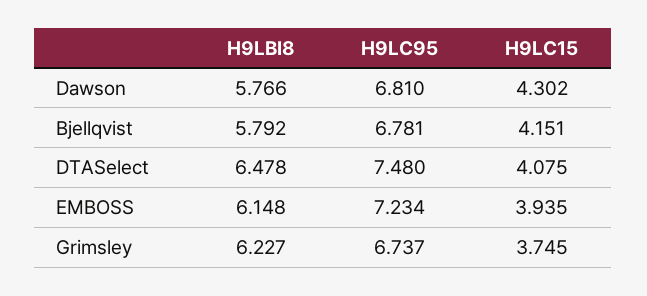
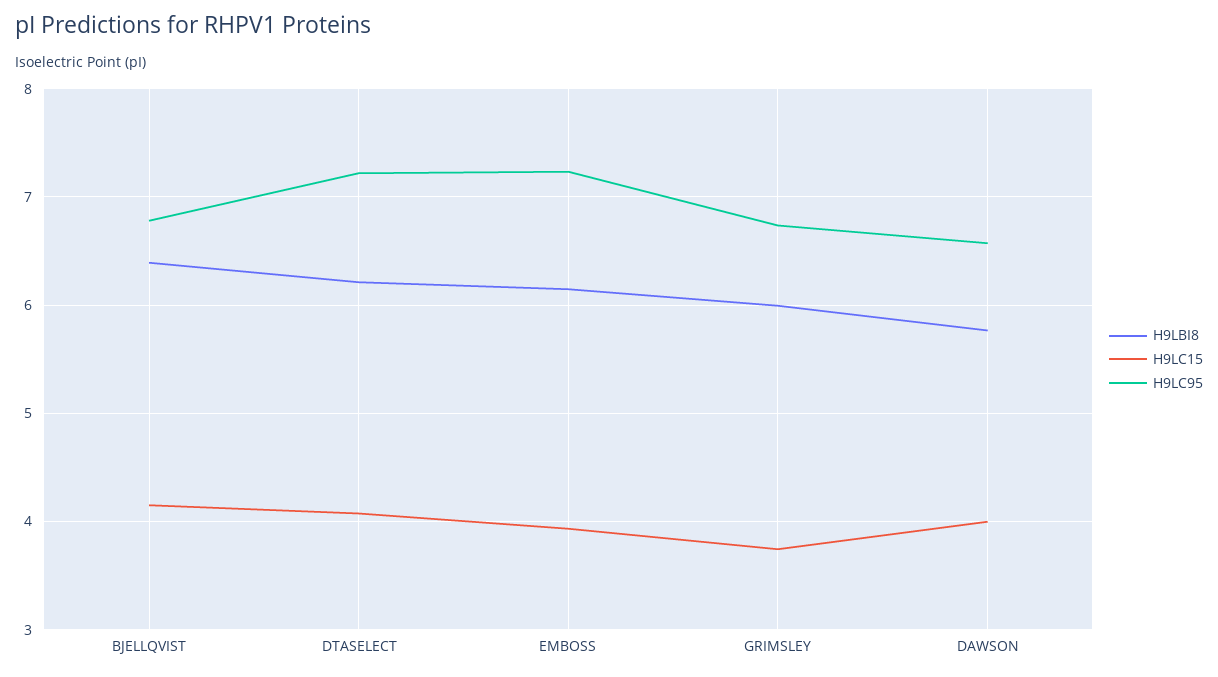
  {
    "H9LBI8": {
      "Dawson": 5.766,
-     "Bjellqvist": 5.792,
+     "Bjellqvist": 6.4,
-     "DTASelect": 6.478,
+     "DTASelect": 6.2,
      "EMBOSS": 6.148,
-     "Grimsley": 6.227
+     "Grimsley": 6
    },
    "H9LC95": {
-     "Dawson": 6.81,
+     "Dawson": 6.6,
      "Bjellqvist": 6.781,
-     "DTASelect": 7.48,
+     "DTASelect": 7.2,
      "EMBOSS": 7.234,
      "Grimsley": 6.737
    },
    "H9LC15": {
-     "Dawson": 4.302,
+     "Dawson": 4,
      "Bjellqvist": 4.151,
      "DTASelect": 4.075,
      "EMBOSS": 3.935,
      "Grimsley": 3.745
    }
  }

